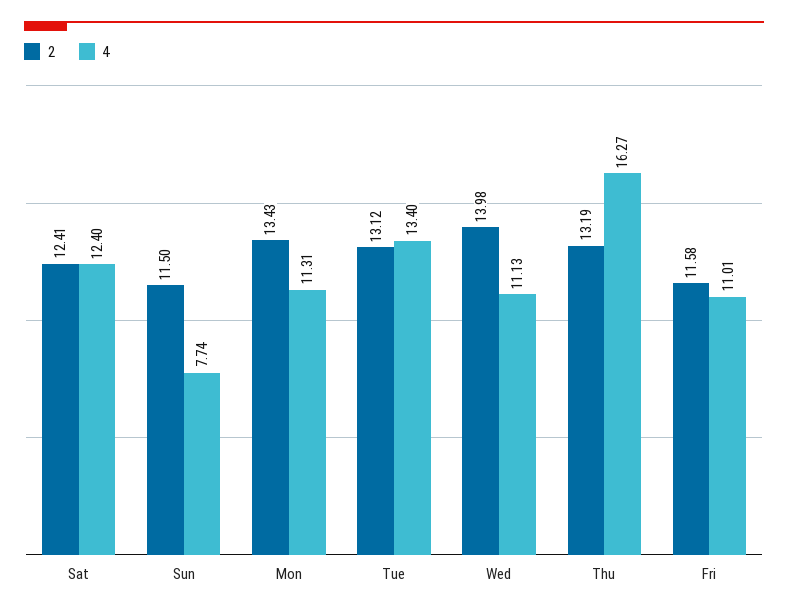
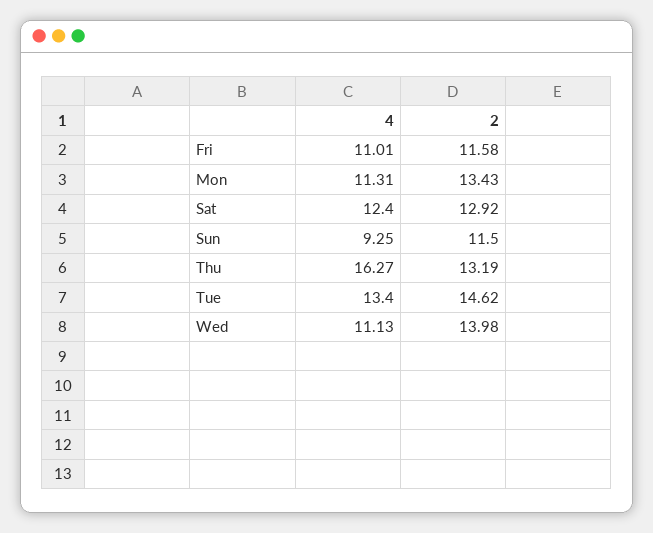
  {
    "2": {
-     "Sat": 12.41,
+     "Sat": 12.92,
      "Sun": 11.5,
      "Mon": 13.43,
-     "Tue": 13.12,
+     "Tue": 14.62,
      "Wed": 13.98,
      "Thu": 13.19,
      "Fri": 11.58
    },
    "4": {
      "Sat": 12.4,
-     "Sun": 7.74,
+     "Sun": 9.25,
      "Mon": 11.31,
      "Tue": 13.4,
      "Wed": 11.13,
      "Thu": 16.27,
      "Fri": 11.01
    }
  }

